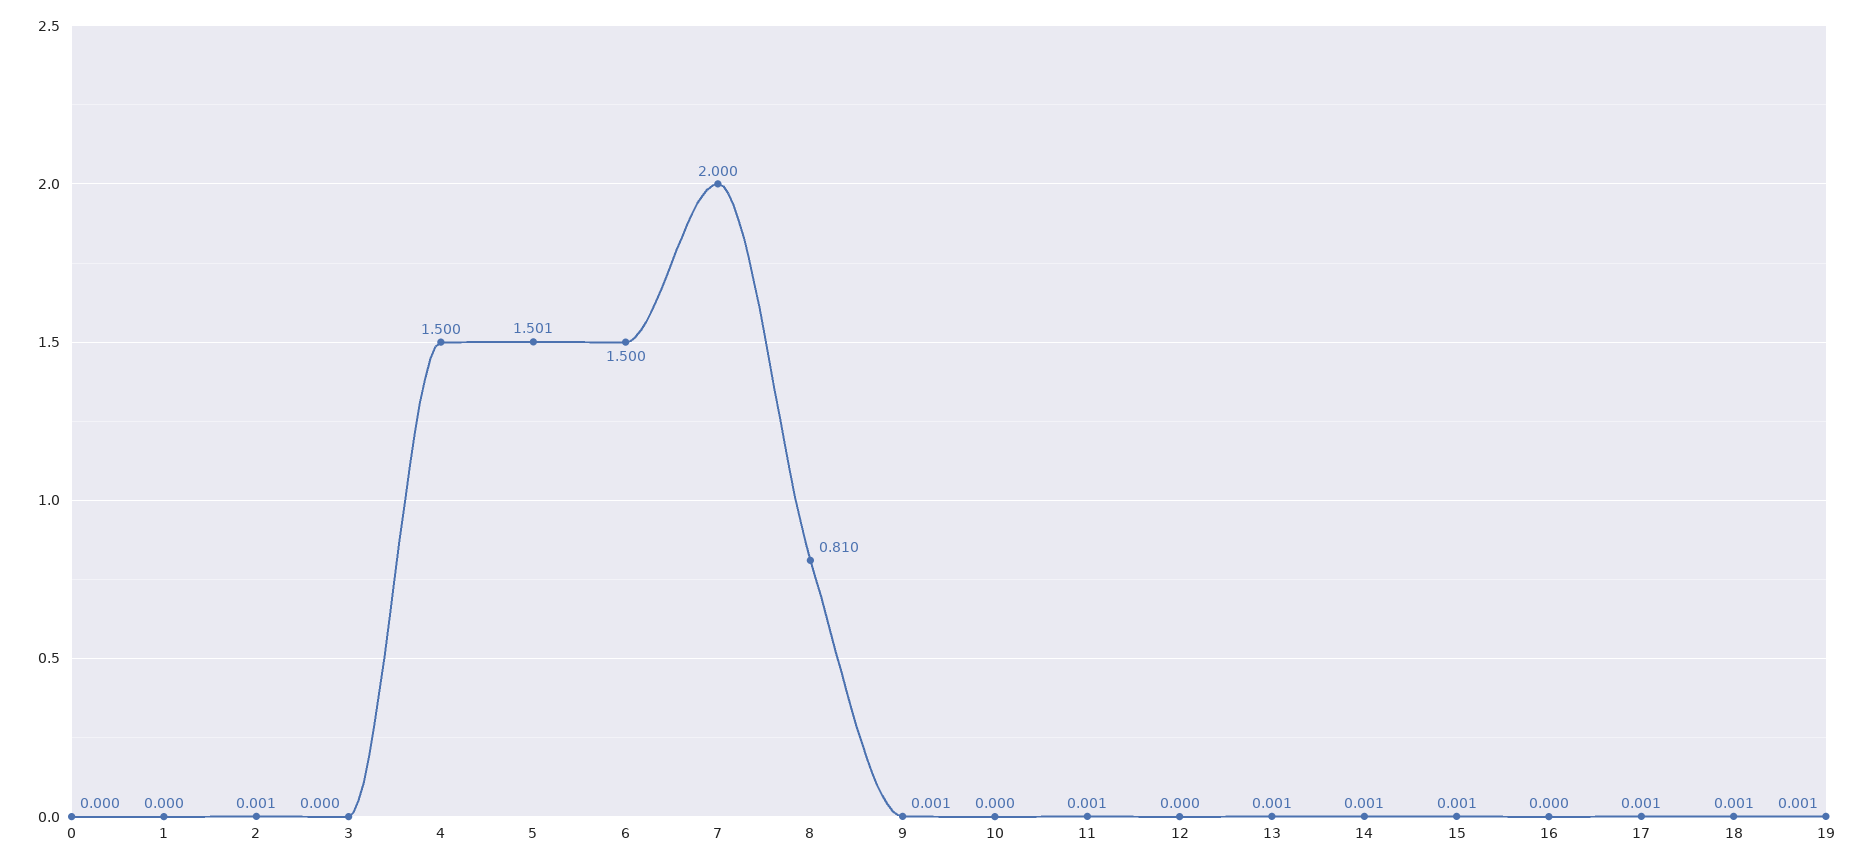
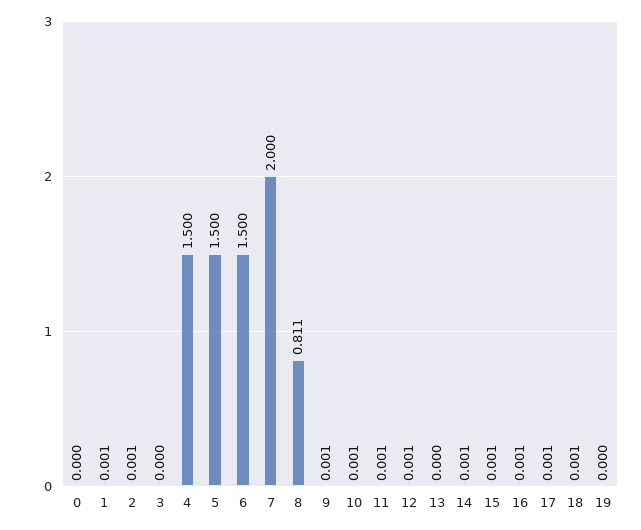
  {
    "0": 0,
-   "1": 0,
+   "1": 0.001,
    "2": 0.001,
    "3": 0,
    "4": 1.5,
-   "5": 1.501,
+   "5": 1.5,
    "6": 1.5,
    "7": 2,
-   "8": 0.81,
+   "8": 0.811,
    "9": 0.001,
-   "10": 0,
+   "10": 0.001,
    "11": 0.001,
-   "12": 0,
+   "12": 0.001,
-   "13": 0.001,
+   "13": 0,
    "14": 0.001,
    "15": 0.001,
-   "16": 0,
+   "16": 0.001,
    "17": 0.001,
    "18": 0.001,
-   "19": 0.001
+   "19": 0
  }

